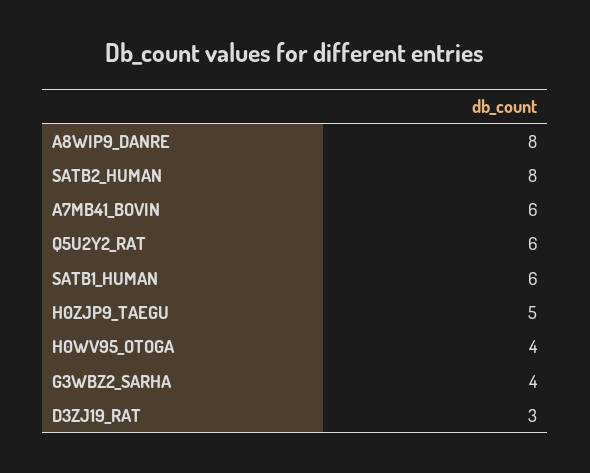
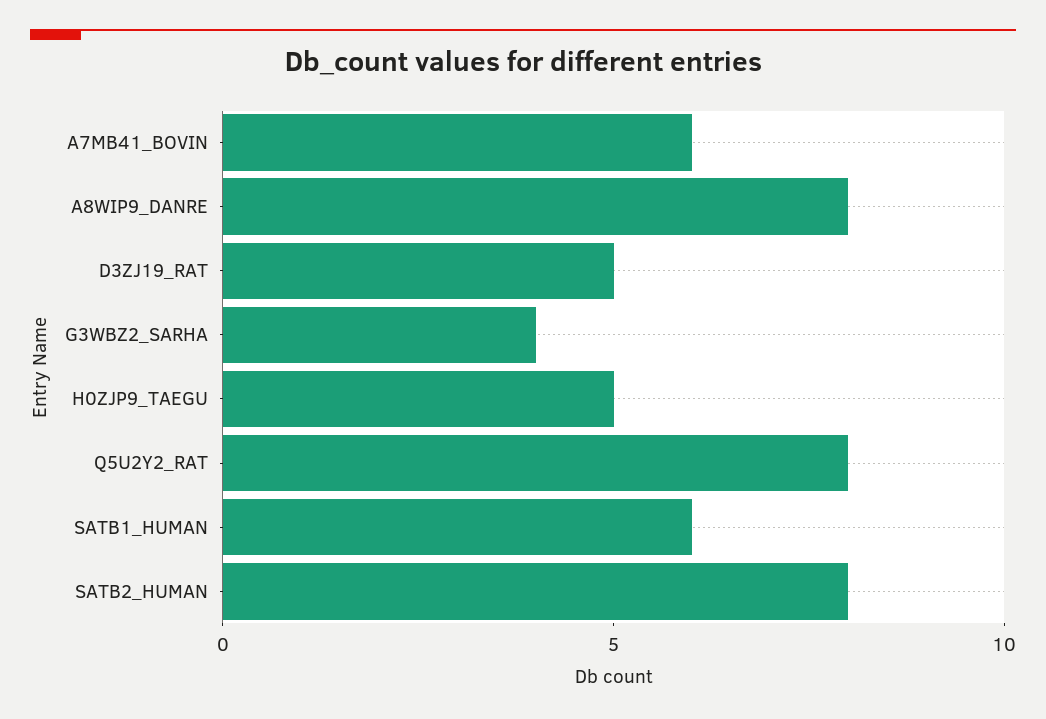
  {
    "A8WIP9_DANRE": 8,
    "SATB2_HUMAN": 8,
    "A7MB41_BOVIN": 6,
-   "Q5U2Y2_RAT": 6,
+   "Q5U2Y2_RAT": 8,
    "SATB1_HUMAN": 6,
    "H0ZJP9_TAEGU": 5,
-   "H0WV95_OTOGA": 4,
    "G3WBZ2_SARHA": 4,
-   "D3ZJ19_RAT": 3
+   "D3ZJ19_RAT": 5
  }

